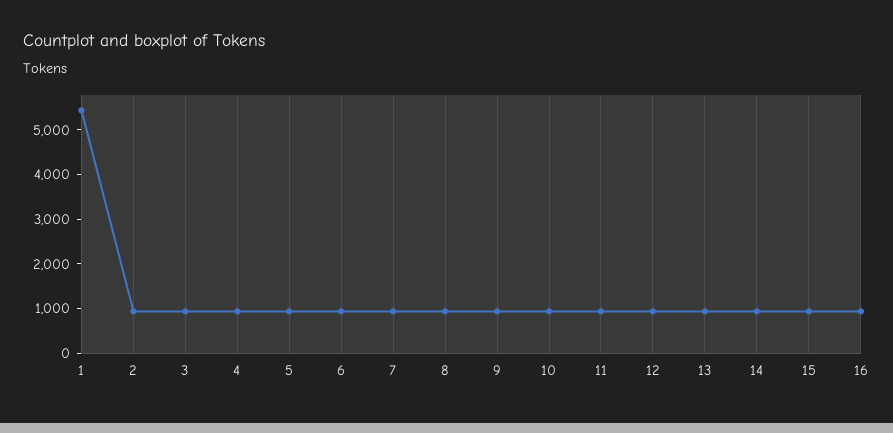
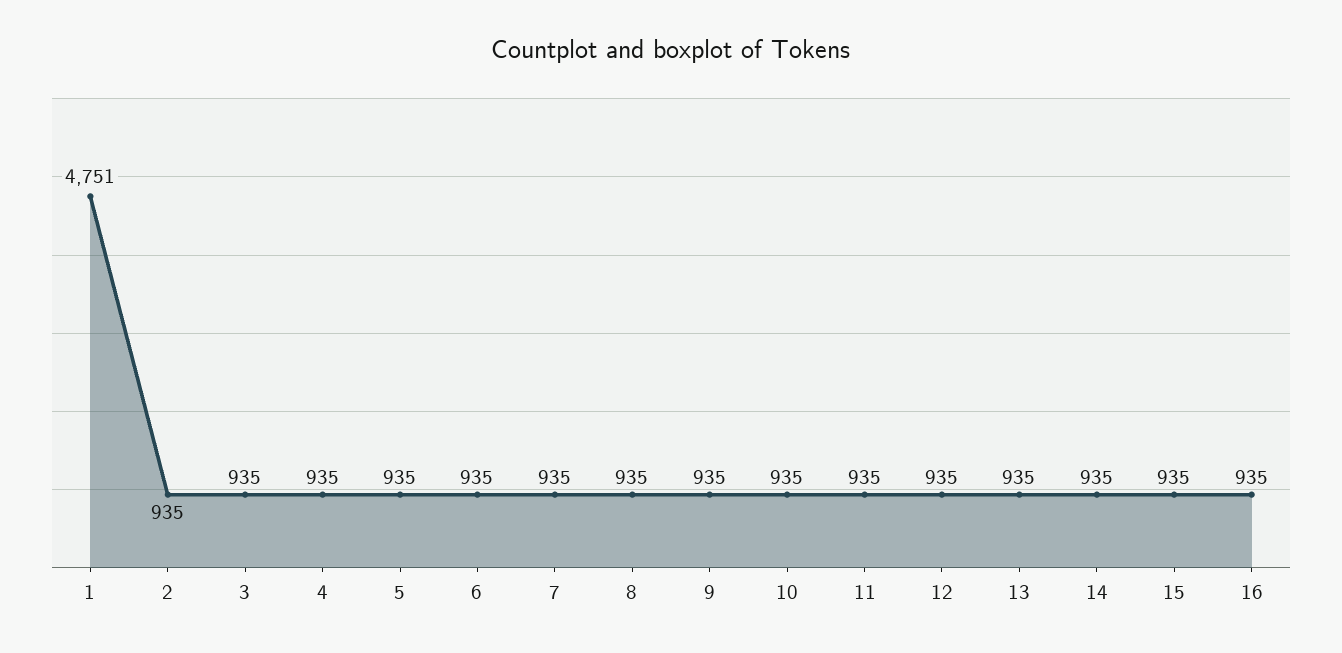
  {
-   "1": 5400,
+   "1": 4751,
    "2": 935,
    "3": 935,
    "4": 935,
    "5": 935,
    "6": 935,
    "7": 935,
    "8": 935,
    "9": 935,
    "10": 935,
    "11": 935,
    "12": 935,
    "13": 935,
    "14": 935,
    "15": 935,
    "16": 935
  }

